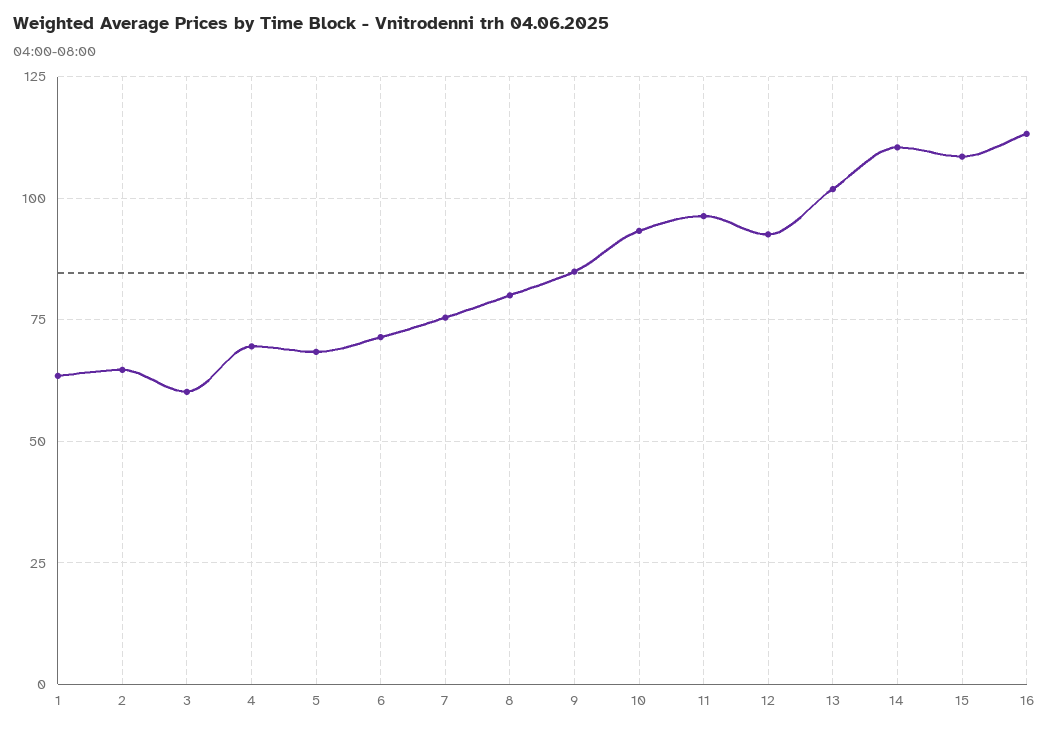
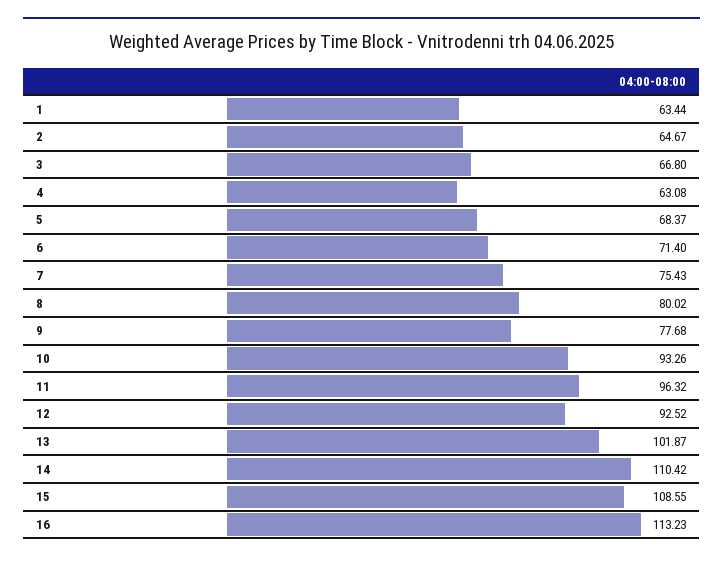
  {
    "1": 63.44,
    "2": 64.67,
-   "3": 60,
+   "3": 66.8,
-   "4": 70,
+   "4": 63.08,
    "5": 68.37,
    "6": 71.4,
    "7": 75.43,
    "8": 80.02,
-   "9": 85,
+   "9": 77.68,
    "10": 93.26,
    "11": 96.32,
    "12": 92.52,
    "13": 101.87,
    "14": 110.42,
    "15": 108.55,
    "16": 113.23
  }

